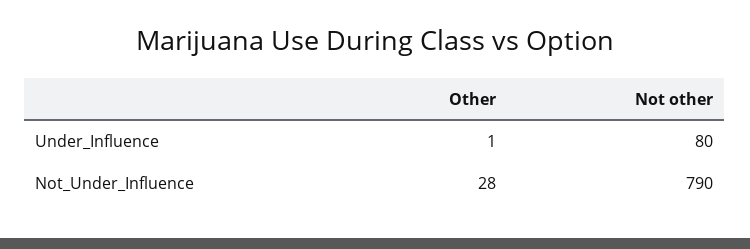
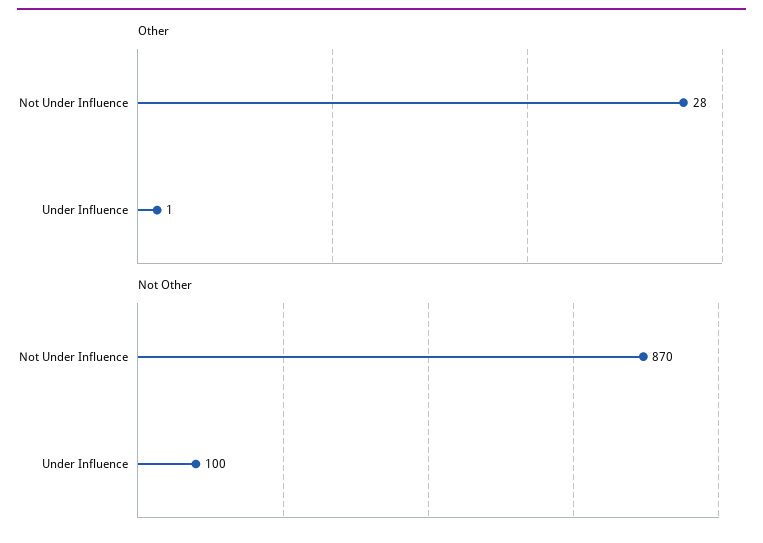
  {
    "Other": {
      "Under_Influence": 1,
      "Not_Under_Influence": 28
    },
    "Not other": {
-     "Under_Influence": 80,
+     "Under_Influence": 100,
-     "Not_Under_Influence": 790
+     "Not_Under_Influence": 870
    }
  }

